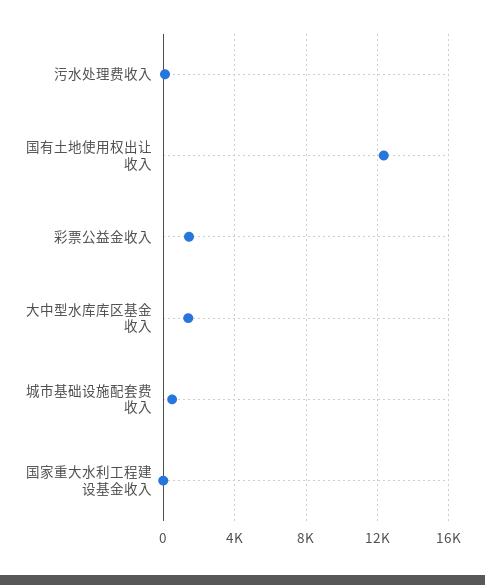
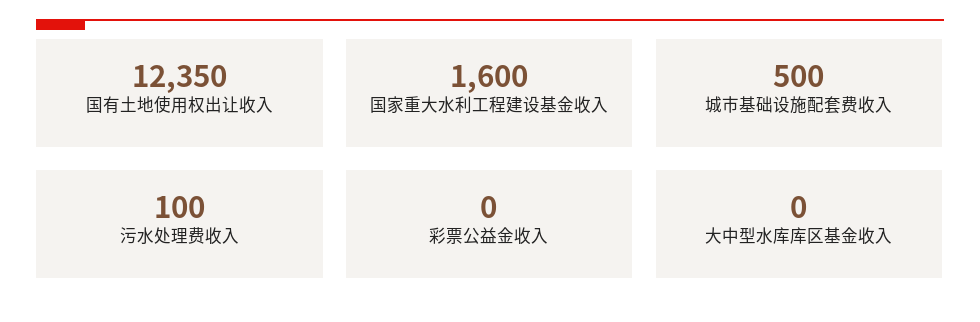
  {
    "污水处理费收入": 100,
    "国有土地使用权出让收入": 12350,
-   "彩票公益金收入": 1500,
+   "彩票公益金收入": 0,
-   "大中型水库库区基金收入": 1500,
+   "大中型水库库区基金收入": 0,
    "城市基础设施配套费收入": 500,
-   "国家重大水利工程建设基金收入": 0
+   "国家重大水利工程建设基金收入": 1600
  }

